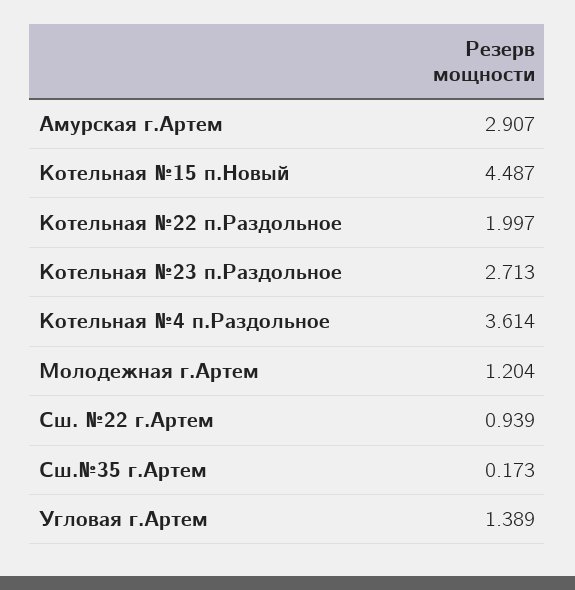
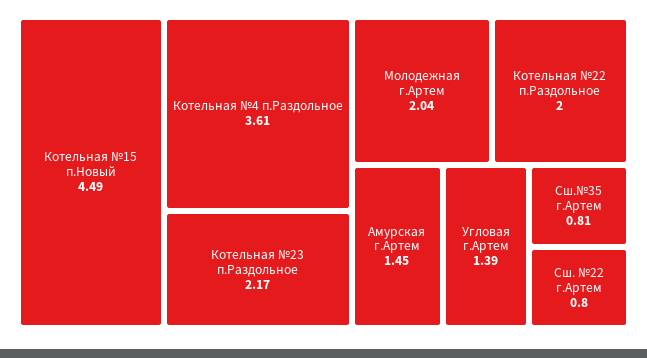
  {
-   "Амурская г.Артем": 2.907,
+   "Амурская г.Артем": 1.45,
    "Котельная №15 п.Новый": 4.487,
    "Котельная №22 п.Раздольное": 1.997,
-   "Котельная №23 п.Раздольное": 2.713,
+   "Котельная №23 п.Раздольное": 2.17,
    "Котельная №4 п.Раздольное": 3.614,
-   "Молодежная г.Артем": 1.204,
+   "Молодежная г.Артем": 2.04,
-   "Сш. №22 г.Артем": 0.939,
+   "Сш. №22 г.Артем": 0.8,
-   "Сш.№35 г.Артем": 0.173,
+   "Сш.№35 г.Артем": 0.81,
    "Угловая г.Артем": 1.389
  }

